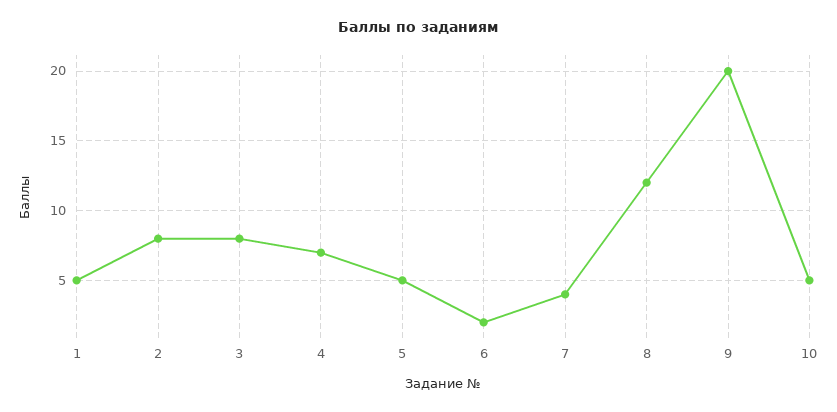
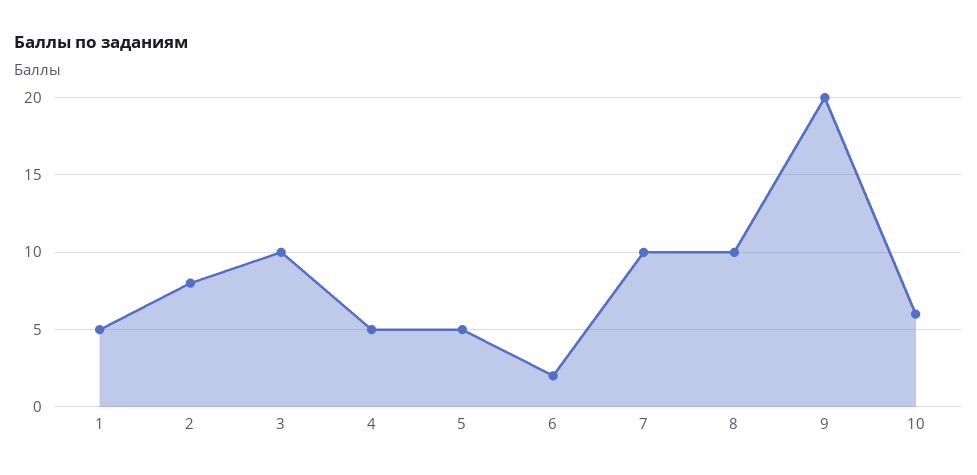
  {
    "1": 5,
    "2": 8,
-   "3": 8,
+   "3": 10,
-   "4": 7,
+   "4": 5,
    "5": 5,
    "6": 2,
-   "7": 4,
+   "7": 10,
-   "8": 12,
+   "8": 10,
    "9": 20,
-   "10": 5
+   "10": 6
  }

